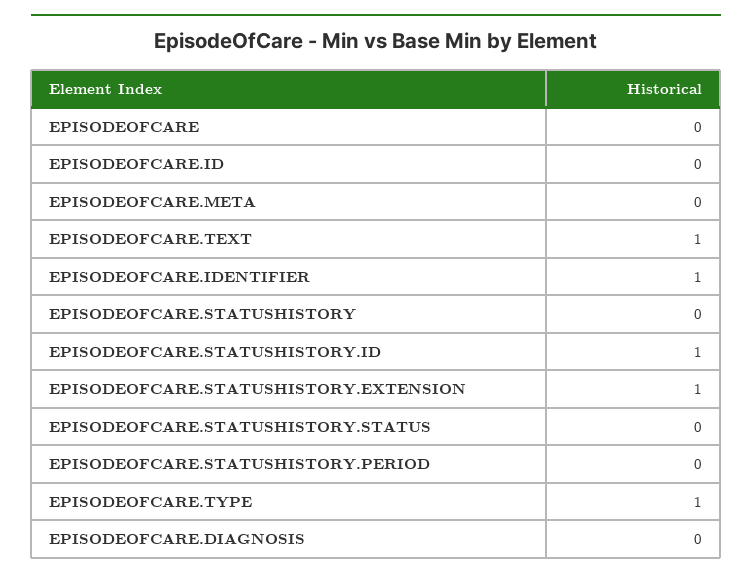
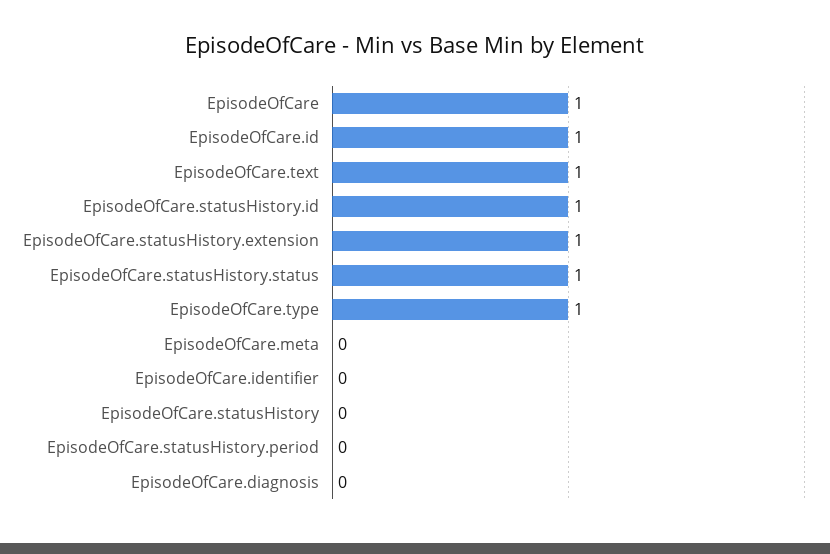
  {
-   "EPISODEOFCARE": 0,
+   "EPISODEOFCARE": 1,
-   "EPISODEOFCARE.ID": 0,
+   "EPISODEOFCARE.ID": 1,
    "EPISODEOFCARE.META": 0,
    "EPISODEOFCARE.TEXT": 1,
-   "EPISODEOFCARE.IDENTIFIER": 1,
+   "EPISODEOFCARE.IDENTIFIER": 0,
    "EPISODEOFCARE.STATUSHISTORY": 0,
    "EPISODEOFCARE.STATUSHISTORY.ID": 1,
    "EPISODEOFCARE.STATUSHISTORY.EXTENSION": 1,
-   "EPISODEOFCARE.STATUSHISTORY.STATUS": 0,
+   "EPISODEOFCARE.STATUSHISTORY.STATUS": 1,
    "EPISODEOFCARE.STATUSHISTORY.PERIOD": 0,
    "EPISODEOFCARE.TYPE": 1,
    "EPISODEOFCARE.DIAGNOSIS": 0
  }

